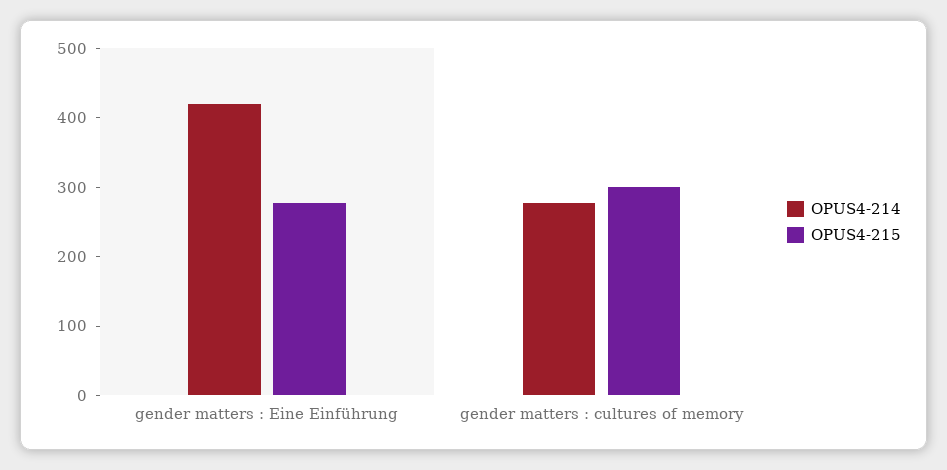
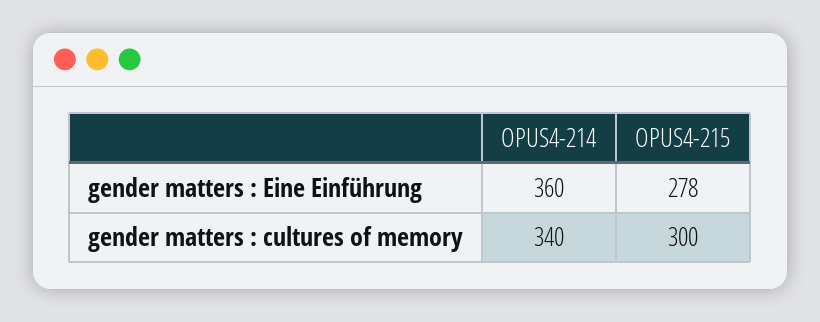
  {
    "OPUS4-214": {
-     "gender matters : Eine Einführung": 420,
+     "gender matters : Eine Einführung": 360,
-     "gender matters : cultures of memory": 280
+     "gender matters : cultures of memory": 340
    },
    "OPUS4-215": {
      "gender matters : Eine Einführung": 278,
      "gender matters : cultures of memory": 300
    }
  }

